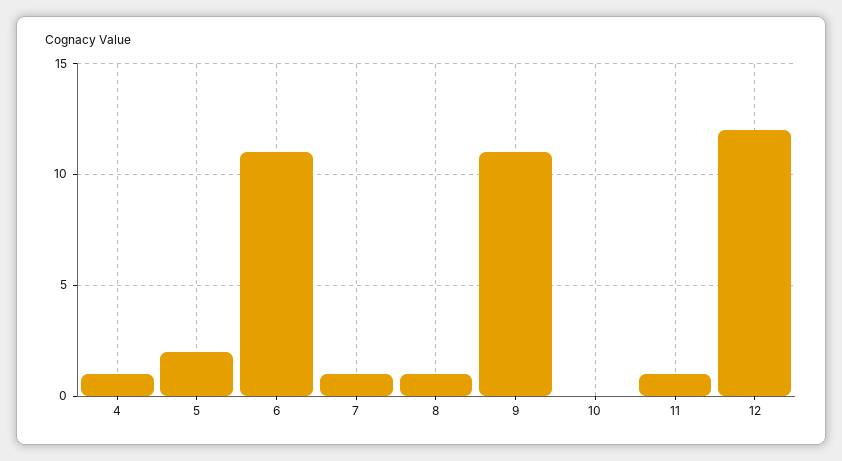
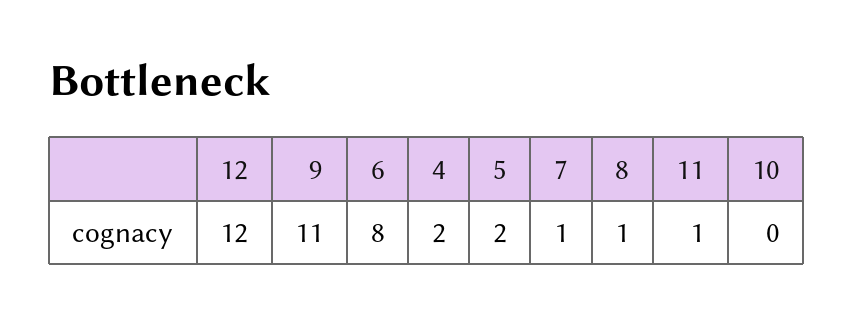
  {
-   "4": 1,
+   "4": 2,
    "5": 2,
-   "6": 11,
+   "6": 8,
    "7": 1,
    "8": 1,
    "9": 11,
    "10": 0,
    "11": 1,
    "12": 12
  }

